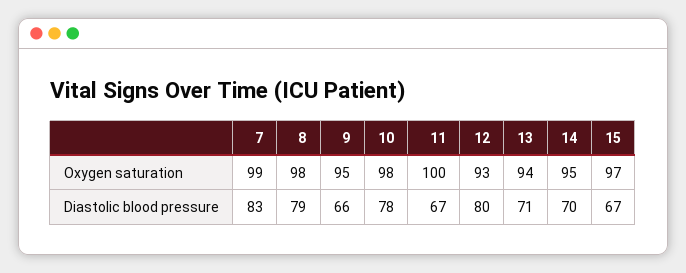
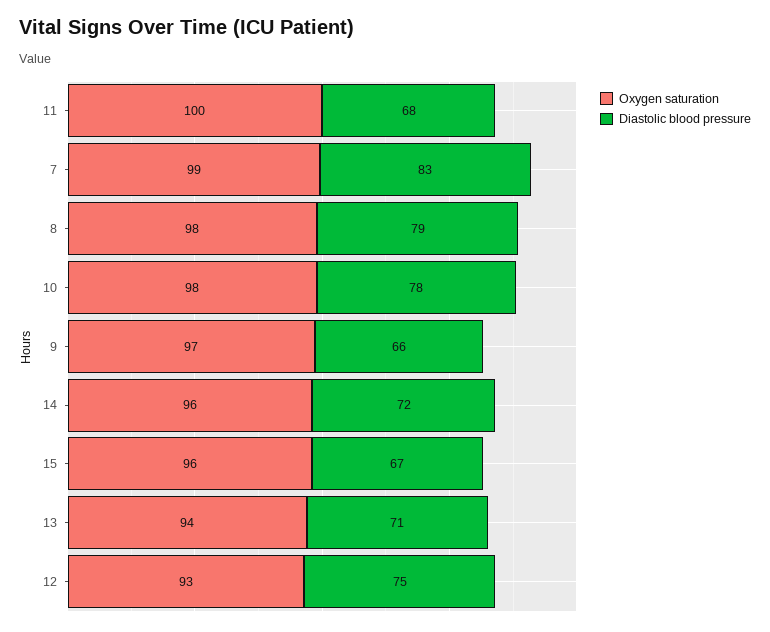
  {
    "Oxygen saturation": {
      "7": 99,
      "8": 98,
-     "9": 95,
+     "9": 97,
      "10": 98,
      "11": 100,
      "12": 93,
      "13": 94,
-     "14": 95,
+     "14": 96,
-     "15": 97
+     "15": 96
    },
    "Diastolic blood pressure": {
      "7": 83,
      "8": 79,
      "9": 66,
      "10": 78,
-     "11": 67,
+     "11": 68,
-     "12": 80,
+     "12": 75,
      "13": 71,
-     "14": 70,
+     "14": 72,
      "15": 67
    }
  }

